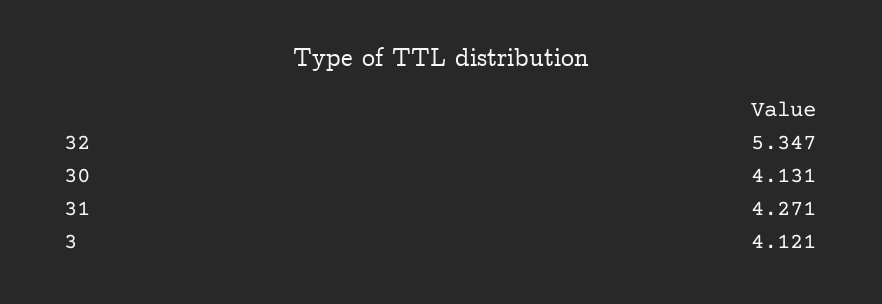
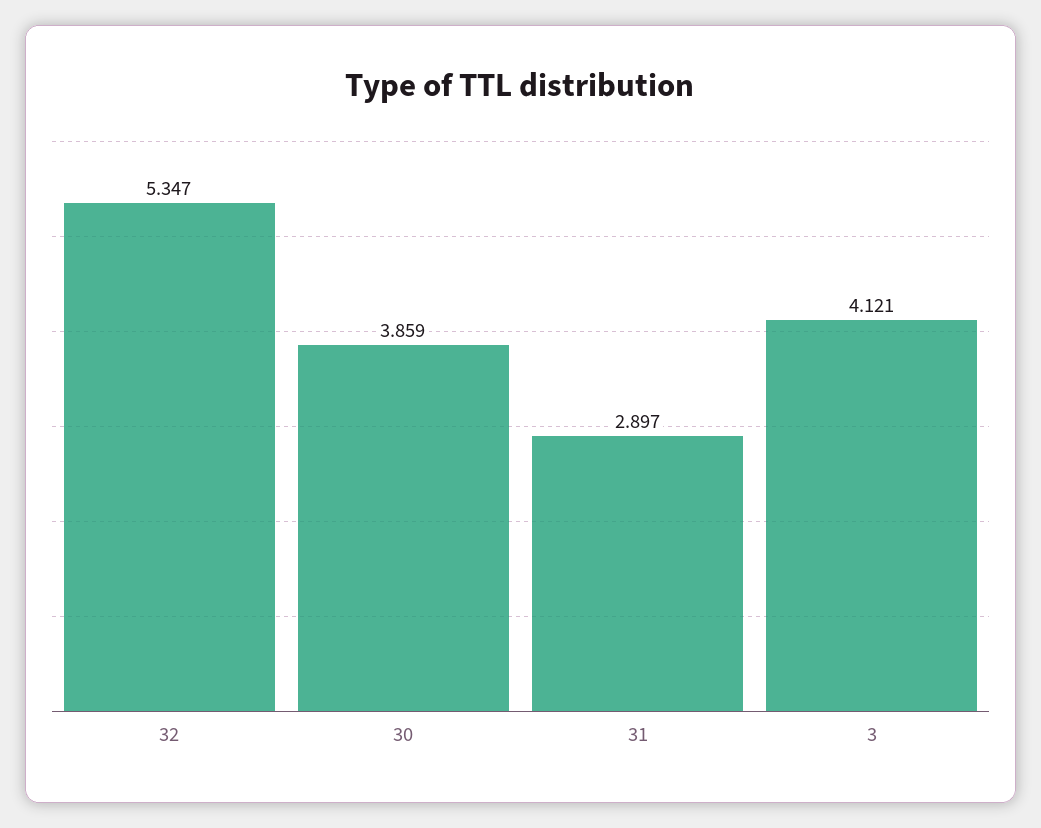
  {
    "32": 5.347,
-   "30": 4.131,
+   "30": 3.859,
-   "31": 4.271,
+   "31": 2.897,
    "3": 4.121
  }

